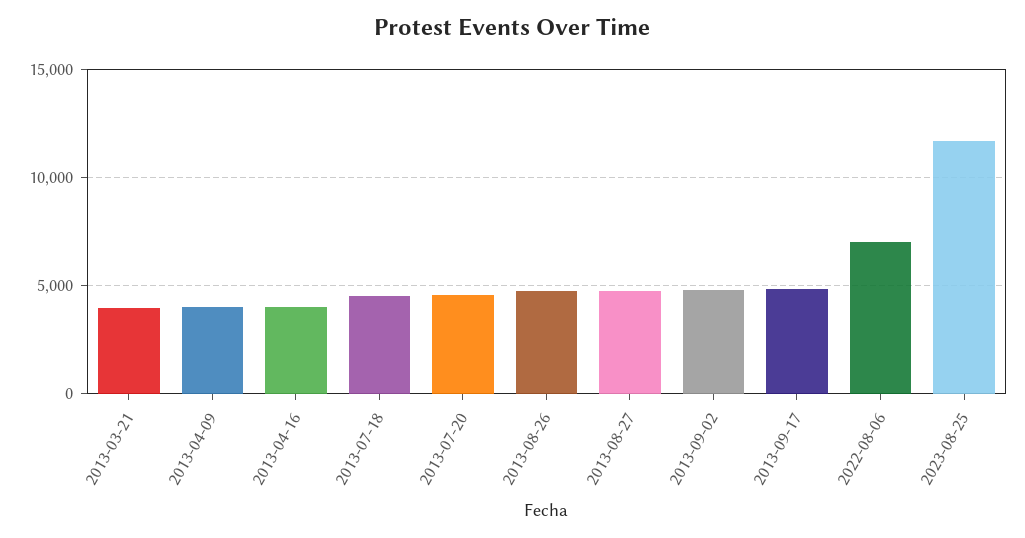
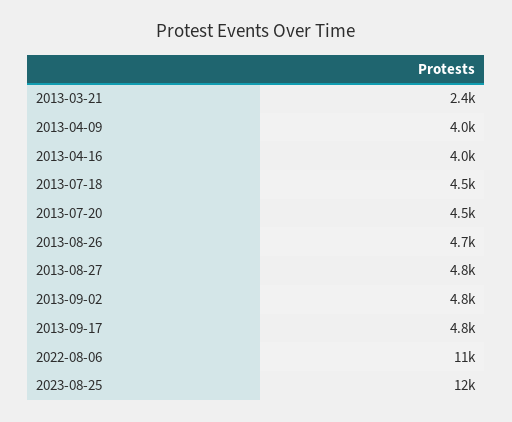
  {
-   "2013-03-21": 4000,
+   "2013-03-21": 2400,
    "2013-04-09": 4000,
    "2013-04-16": 4000,
    "2013-07-18": 4500,
    "2013-07-20": 4500,
    "2013-08-26": 4700,
    "2013-08-27": 4800,
    "2013-09-02": 4800,
    "2013-09-17": 4800,
-   "2022-08-06": 7000,
+   "2022-08-06": 11000,
    "2023-08-25": 12000
  }

